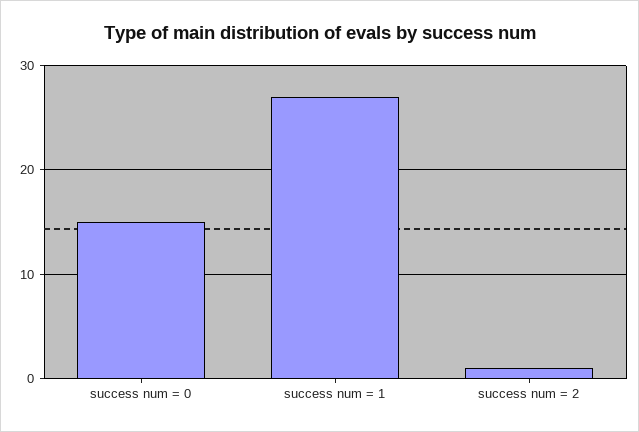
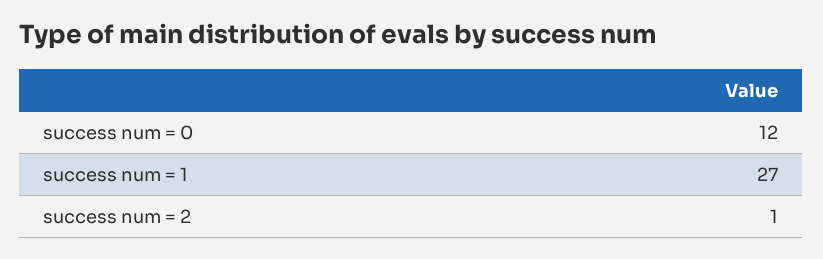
  {
-   "success num = 0": 15,
+   "success num = 0": 12,
    "success num = 1": 27,
    "success num = 2": 1
  }

